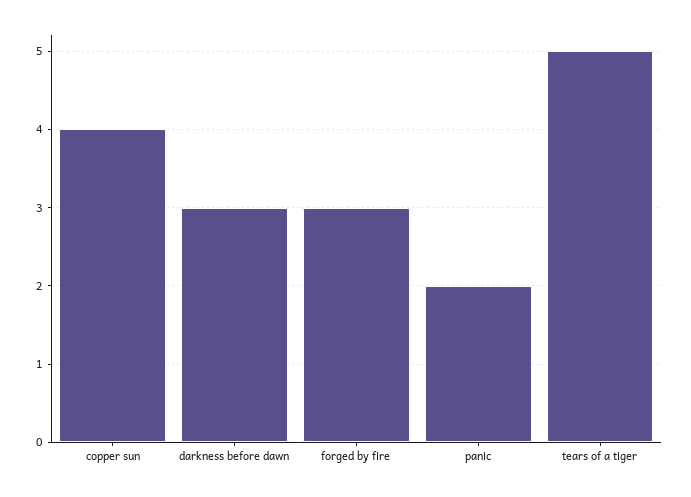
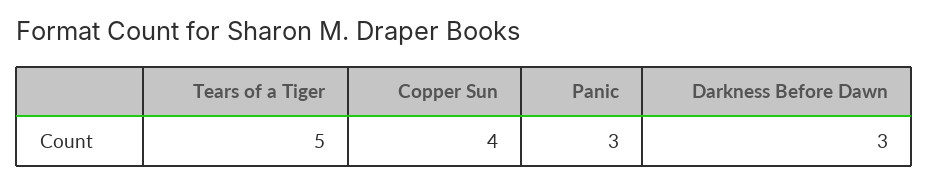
  {
    "copper sun": 4,
    "darkness before dawn": 3,
-   "forged by fire": 3,
-   "panic": 2,
+   "panic": 3,
    "tears of a tiger": 5
  }

